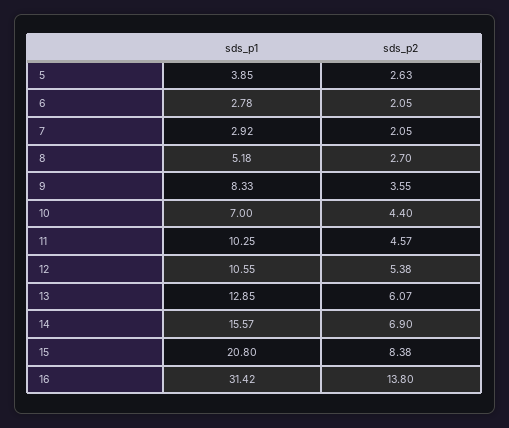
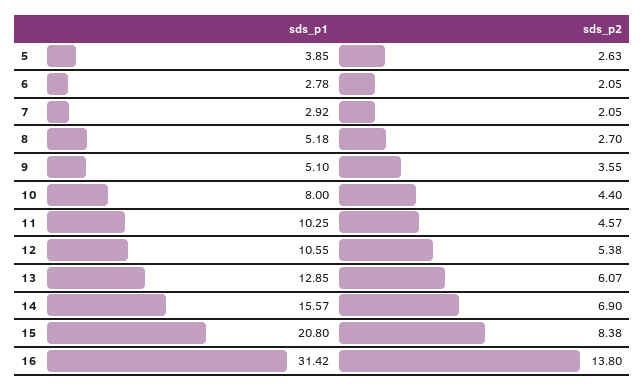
  {
    "sds_p1": {
      "5": 3.85,
      "6": 2.78,
      "7": 2.92,
      "8": 5.18,
-     "9": 8.33,
+     "9": 5.1,
-     "10": 7,
+     "10": 8,
      "11": 10.25,
      "12": 10.55,
      "13": 12.85,
      "14": 15.57,
      "15": 20.8,
      "16": 31.42
    },
    "sds_p2": {
      "5": 2.63,
      "6": 2.05,
      "7": 2.05,
      "8": 2.7,
      "9": 3.55,
      "10": 4.4,
      "11": 4.57,
      "12": 5.38,
      "13": 6.07,
      "14": 6.9,
      "15": 8.38,
      "16": 13.8
    }
  }

